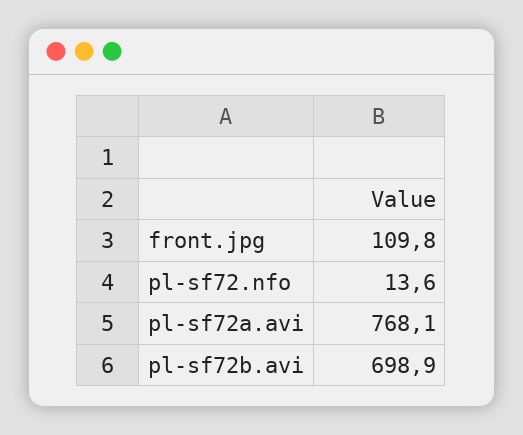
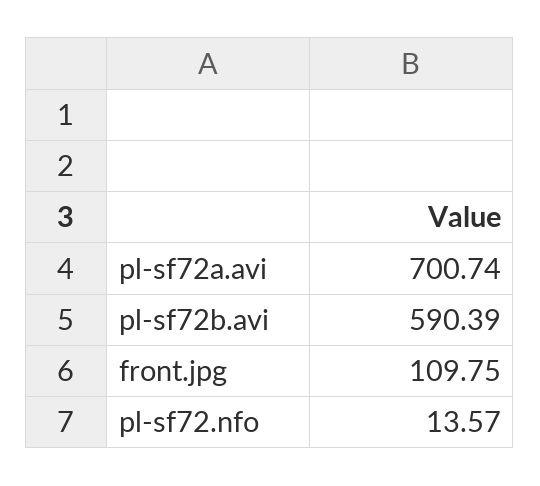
  {
    "front.jpg": 109.75,
    "pl-sf72.nfo": 13.57,
-   "pl-sf72a.avi": 768.1,
+   "pl-sf72a.avi": 700.74,
-   "pl-sf72b.avi": 698.9
+   "pl-sf72b.avi": 590.39
  }

